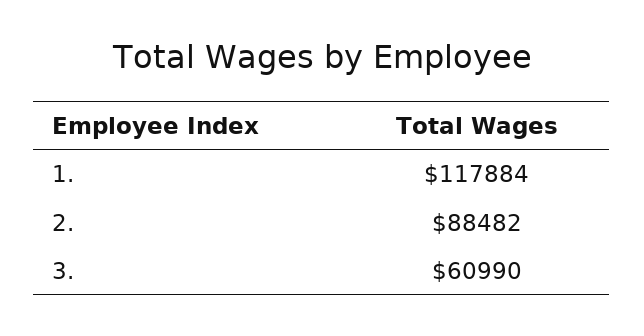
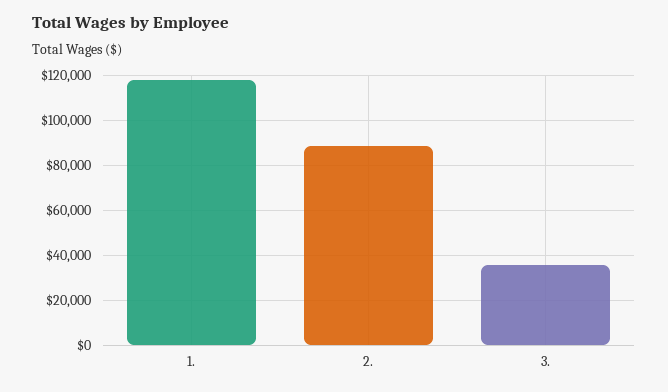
  {
    "1.": 117884,
    "2.": 88482,
-   "3.": 60990
+   "3.": 35000
  }

